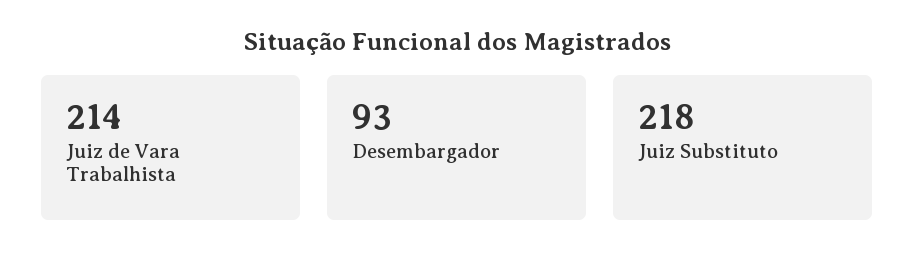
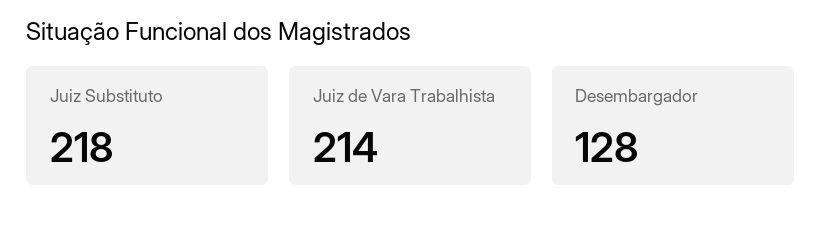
  {
    "Juiz de Vara Trabalhista": 214,
-   "Desembargador": 93,
+   "Desembargador": 128,
    "Juiz Substituto": 218
  }

